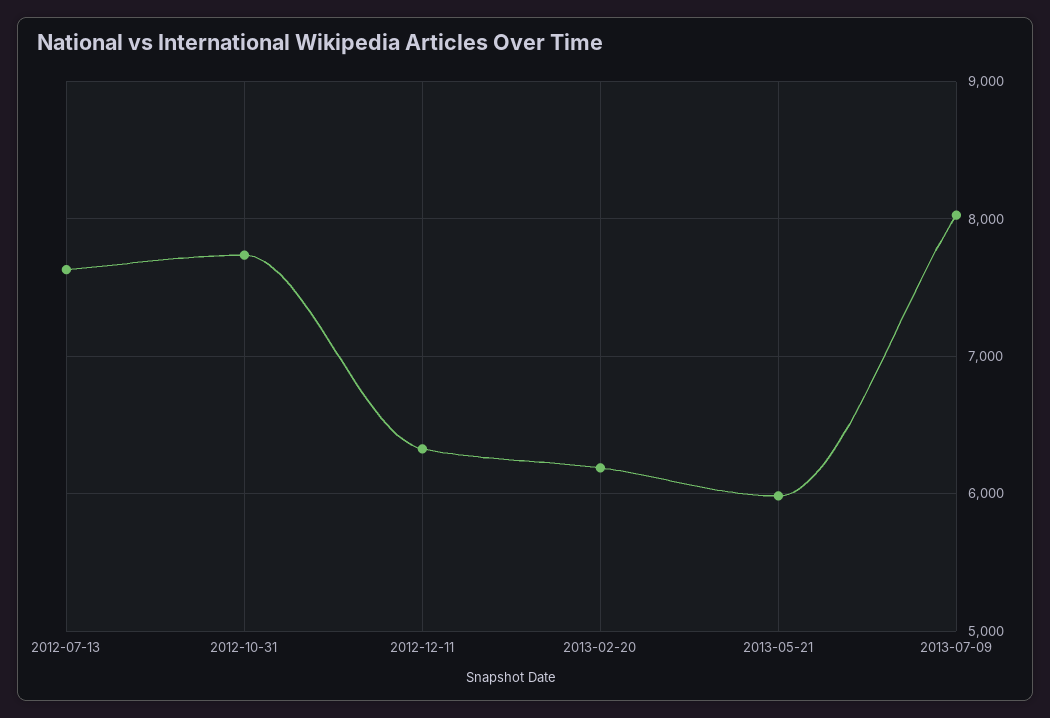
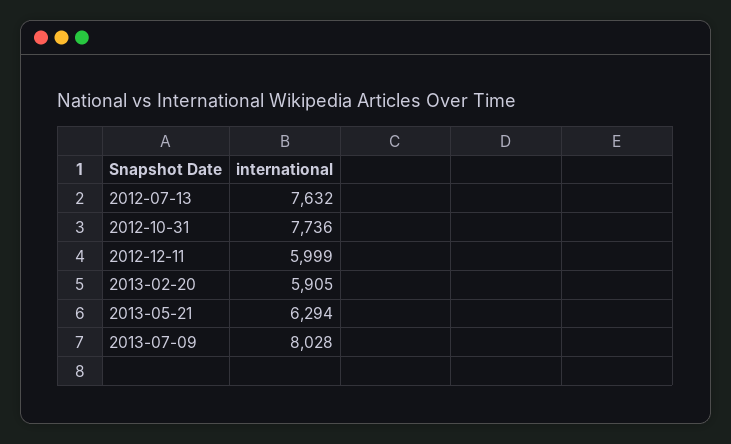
  {
    "2012-07-13": 7632,
    "2012-10-31": 7736,
-   "2012-12-11": 6300,
+   "2012-12-11": 5999,
-   "2013-02-20": 6200,
+   "2013-02-20": 5905,
-   "2013-05-21": 6000,
+   "2013-05-21": 6294,
    "2013-07-09": 8028
  }

